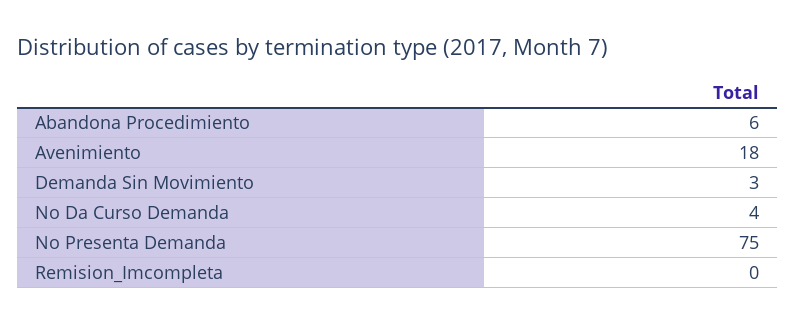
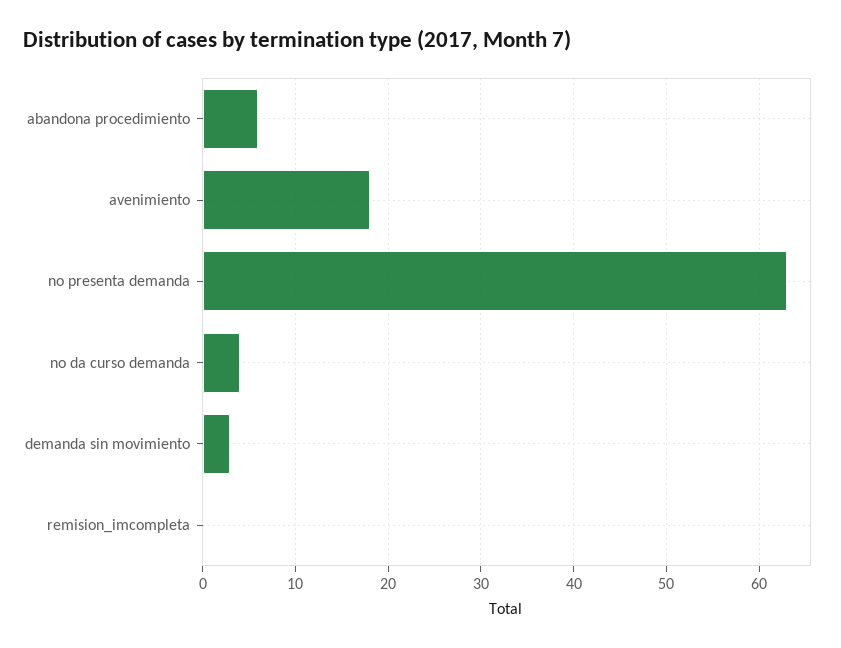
  {
    "Abandona Procedimiento": 6,
    "Avenimiento": 18,
    "Demanda Sin Movimiento": 3,
    "No Da Curso Demanda": 4,
-   "No Presenta Demanda": 75,
+   "No Presenta Demanda": 63,
    "Remision_Imcompleta": 0
  }

